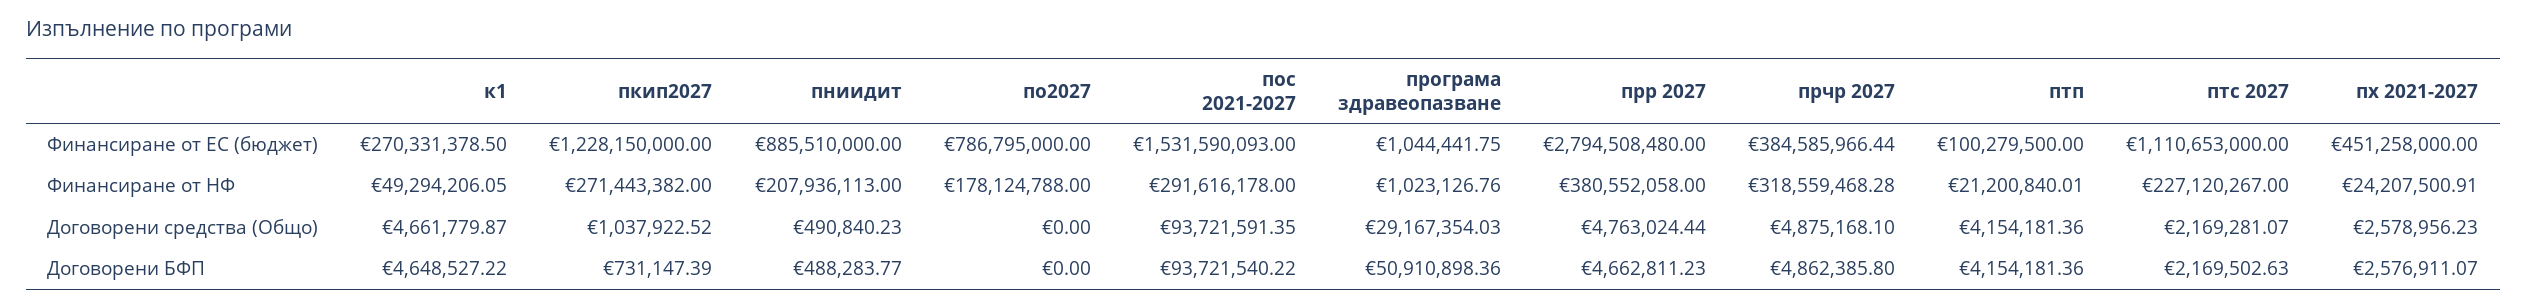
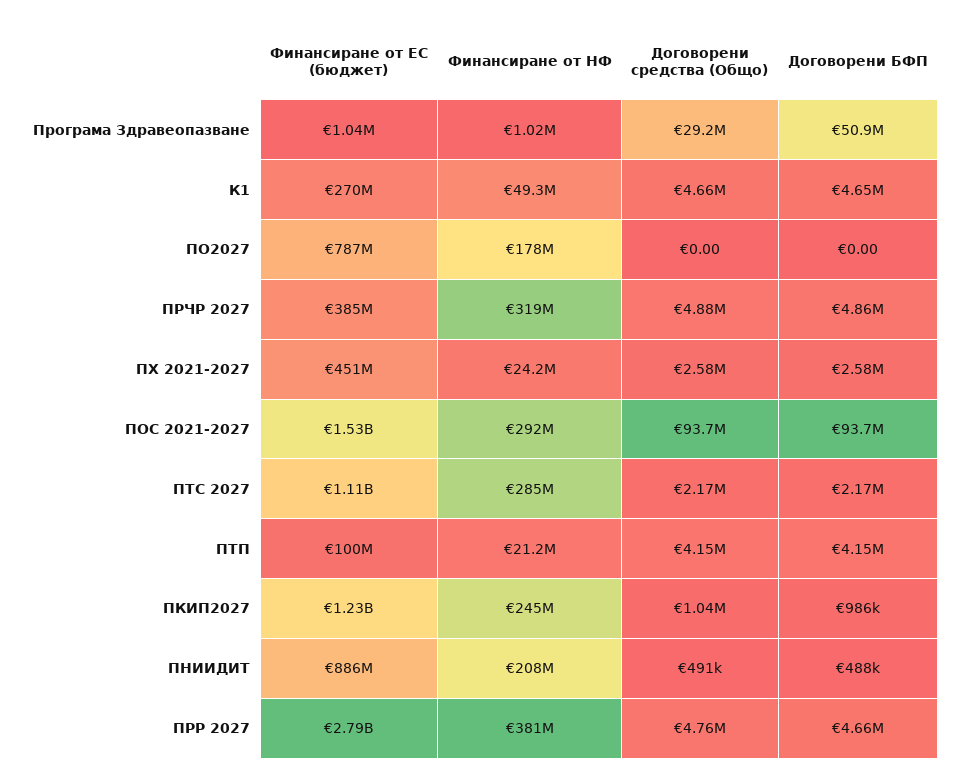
  {
    "к1": {
      "Финансиране от ЕС (бюджет)": 270331378.5,
      "Финансиране от НФ": 49294206.05,
      "Договорени средства (Общо)": 4661779.87,
      "Договорени БФП": 4648527.22
    },
    "пкип2027": {
      "Финансиране от ЕС (бюджет)": 1228150000,
-     "Финансиране от НФ": 271443382,
+     "Финансиране от НФ": 245000000,
      "Договорени средства (Общо)": 1037922.52,
-     "Договорени БФП": 731147.39
+     "Договорени БФП": 986000
    },
    "пниидит": {
      "Финансиране от ЕС (бюджет)": 885510000,
      "Финансиране от НФ": 207936113,
      "Договорени средства (Общо)": 490840.23,
      "Договорени БФП": 488283.77
    },
    "по2027": {
      "Финансиране от ЕС (бюджет)": 786795000,
      "Финансиране от НФ": 178124788,
      "Договорени средства (Общо)": 0,
      "Договорени БФП": 0
    },
    "пос 2021-2027": {
      "Финансиране от ЕС (бюджет)": 1531590093,
      "Финансиране от НФ": 291616178,
      "Договорени средства (Общо)": 93721591.35,
      "Договорени БФП": 93721540.22
    },
    "програма здравеопазване": {
      "Финансиране от ЕС (бюджет)": 1044441.75,
      "Финансиране от НФ": 1023126.76,
      "Договорени средства (Общо)": 29167354.03,
      "Договорени БФП": 50910898.36
    },
    "прр 2027": {
      "Финансиране от ЕС (бюджет)": 2794508480,
      "Финансиране от НФ": 380552058,
      "Договорени средства (Общо)": 4763024.44,
      "Договорени БФП": 4662811.23
    },
    "прчр 2027": {
      "Финансиране от ЕС (бюджет)": 384585966.44,
      "Финансиране от НФ": 318559468.28,
      "Договорени средства (Общо)": 4875168.1,
      "Договорени БФП": 4862385.8
    },
    "птп": {
      "Финансиране от ЕС (бюджет)": 100279500,
      "Финансиране от НФ": 21200840.01,
      "Договорени средства (Общо)": 4154181.36,
      "Договорени БФП": 4154181.36
    },
    "птс 2027": {
      "Финансиране от ЕС (бюджет)": 1110653000,
-     "Финансиране от НФ": 227120267,
+     "Финансиране от НФ": 285000000,
      "Договорени средства (Общо)": 2169281.07,
      "Договорени БФП": 2169502.63
    },
    "пх 2021-2027": {
      "Финансиране от ЕС (бюджет)": 451258000,
      "Финансиране от НФ": 24207500.91,
      "Договорени средства (Общо)": 2578956.23,
      "Договорени БФП": 2576911.07
    }
  }

